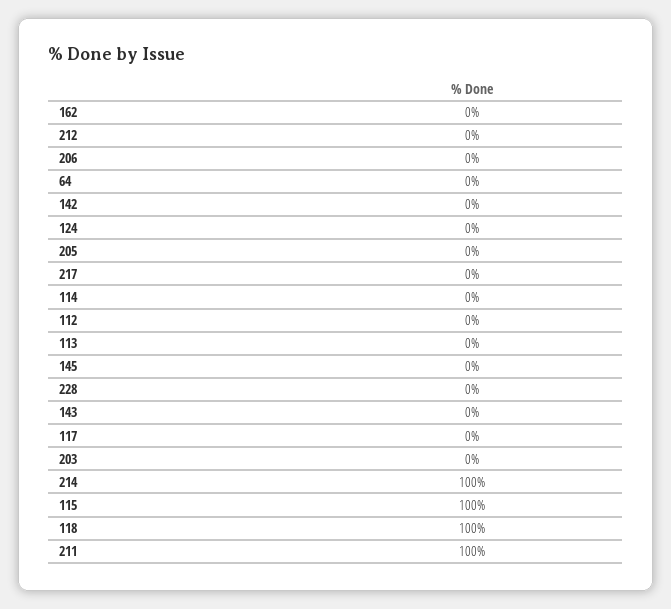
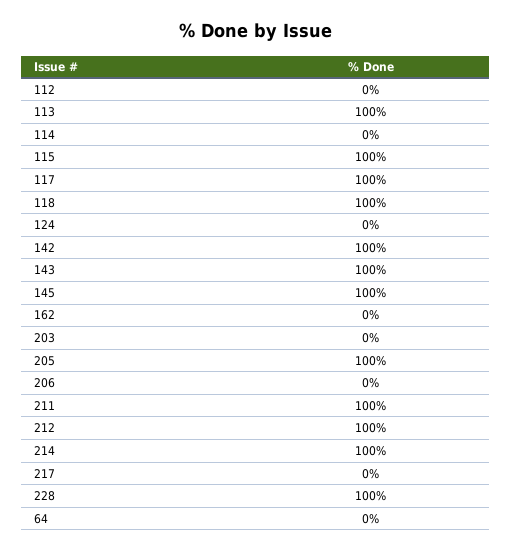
  {
    "162": 0,
-   "212": 0,
+   "212": 100,
    "206": 0,
    "64": 0,
-   "142": 0,
+   "142": 100,
    "124": 0,
-   "205": 0,
+   "205": 100,
    "217": 0,
    "114": 0,
    "112": 0,
-   "113": 0,
+   "113": 100,
-   "145": 0,
+   "145": 100,
-   "228": 0,
+   "228": 100,
-   "143": 0,
+   "143": 100,
-   "117": 0,
+   "117": 100,
    "203": 0,
    "214": 100,
    "115": 100,
    "118": 100,
    "211": 100
  }

